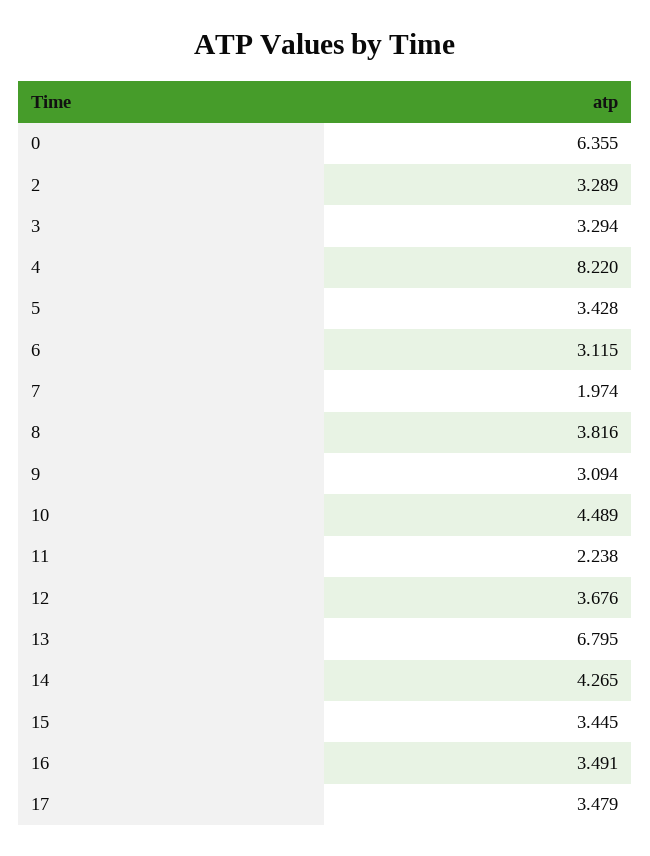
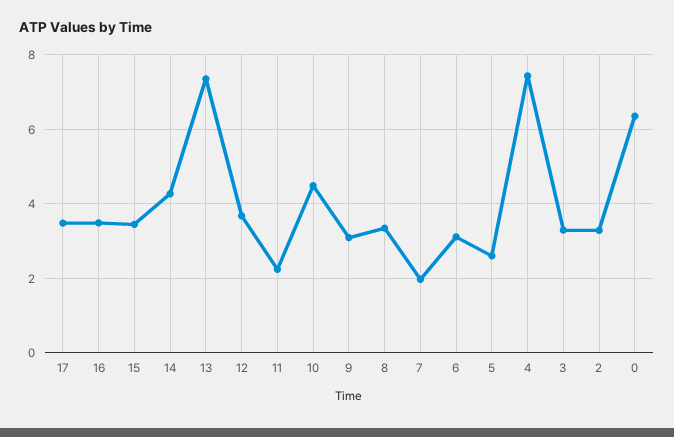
  {
    "0": 6.355,
    "2": 3.289,
    "3": 3.294,
-   "4": 8.22,
+   "4": 7.4,
-   "5": 3.428,
+   "5": 2.6,
    "6": 3.115,
    "7": 1.974,
-   "8": 3.816,
+   "8": 3.4,
    "9": 3.094,
    "10": 4.489,
    "11": 2.238,
    "12": 3.676,
-   "13": 6.795,
+   "13": 7.4,
    "14": 4.265,
    "15": 3.445,
    "16": 3.491,
    "17": 3.479
  }

